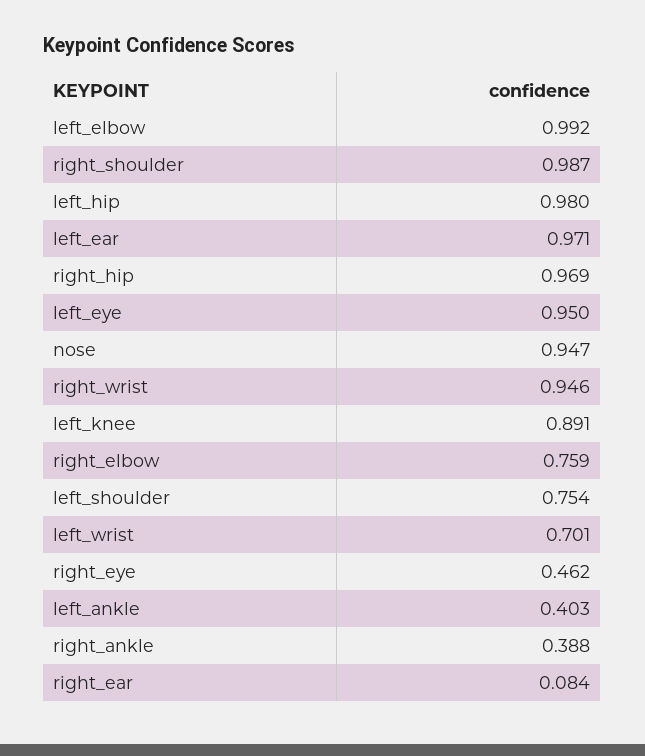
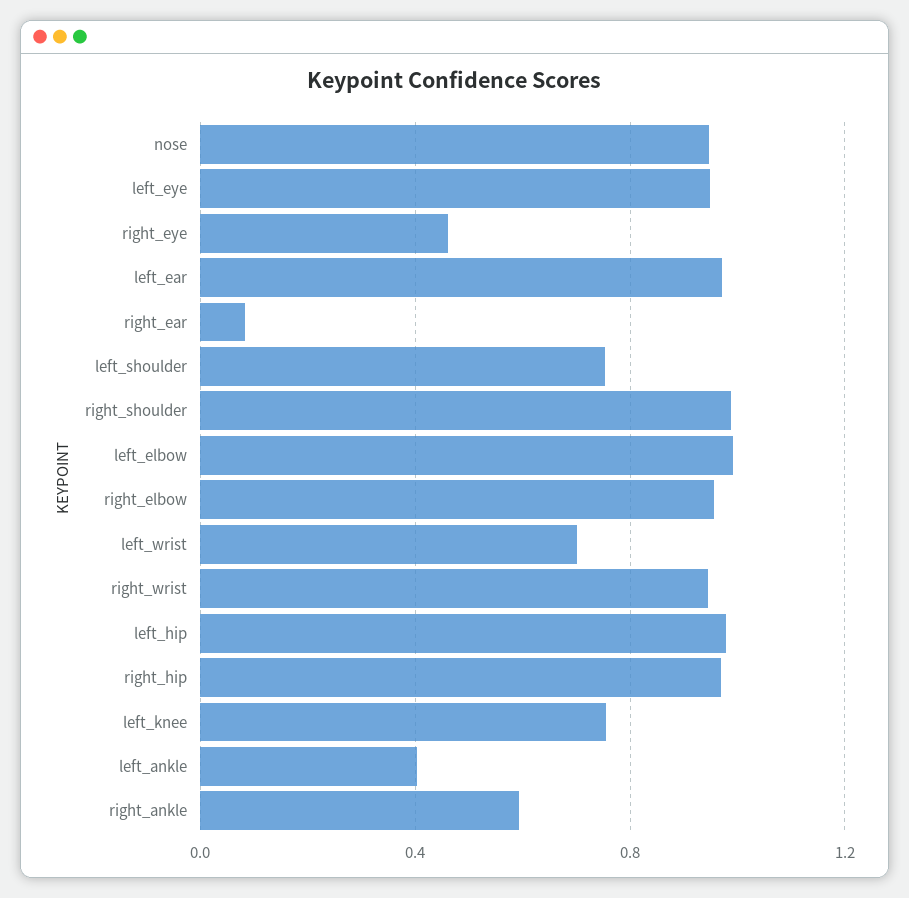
  {
    "left_elbow": 0.992,
    "right_shoulder": 0.987,
    "left_hip": 0.98,
    "left_ear": 0.971,
    "right_hip": 0.969,
    "left_eye": 0.95,
    "nose": 0.947,
    "right_wrist": 0.946,
-   "left_knee": 0.891,
+   "left_knee": 0.75,
-   "right_elbow": 0.759,
+   "right_elbow": 0.95,
    "left_shoulder": 0.754,
    "left_wrist": 0.701,
    "right_eye": 0.462,
    "left_ankle": 0.403,
-   "right_ankle": 0.388,
+   "right_ankle": 0.6,
    "right_ear": 0.084
  }

